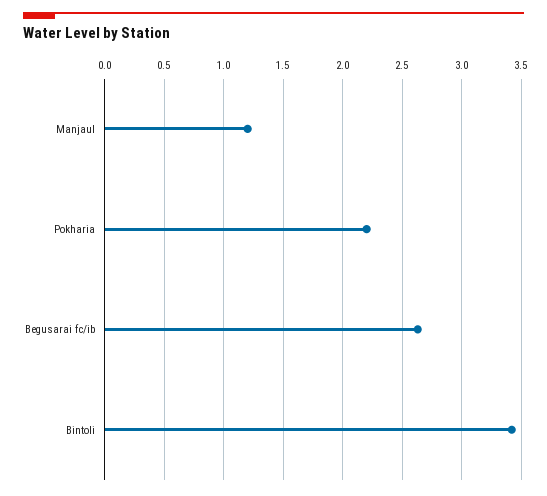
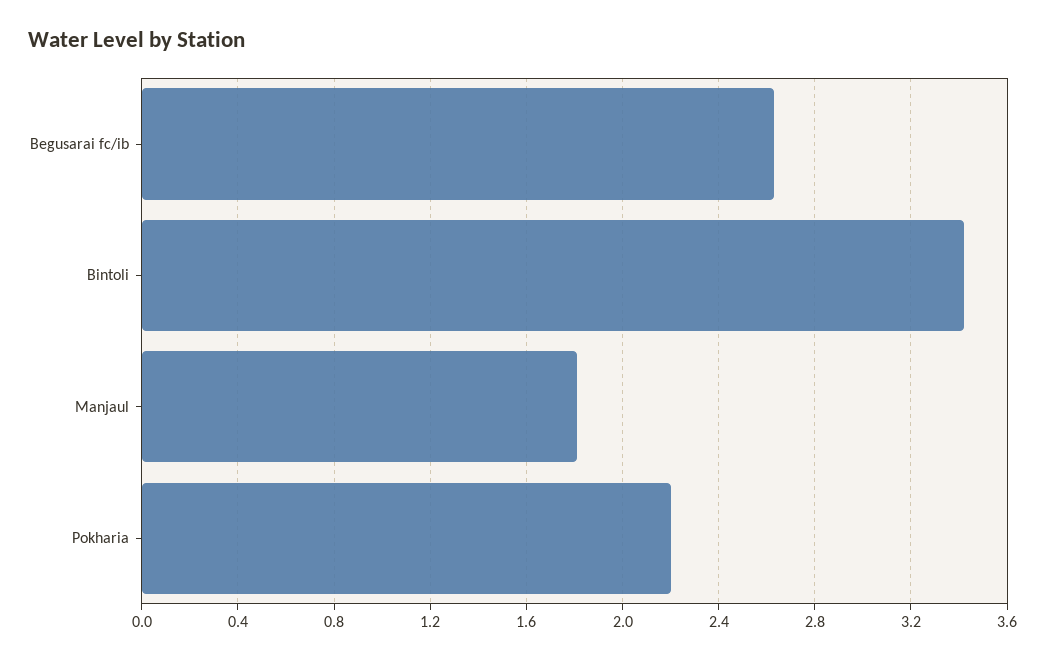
  {
-   "Manjaul": 1.2,
+   "Manjaul": 1.8,
    "Pokharia": 2.2,
    "Begusarai fc/ib": 2.65,
    "Bintoli": 3.4
  }

